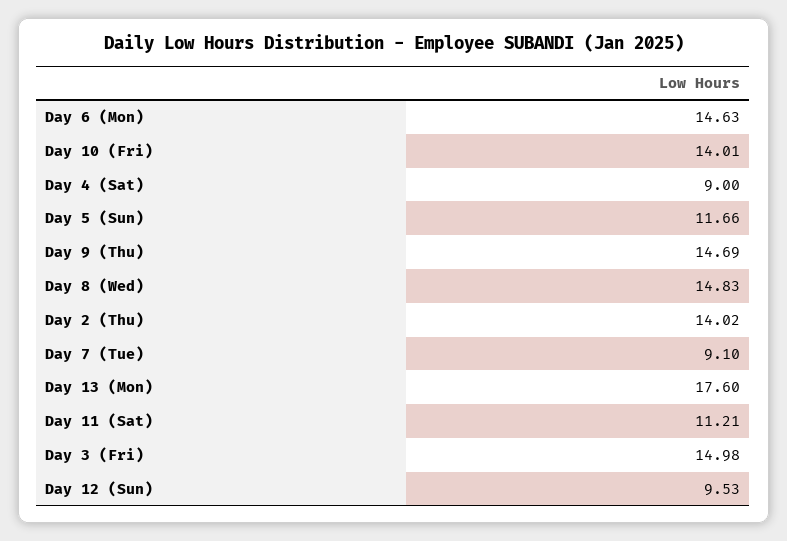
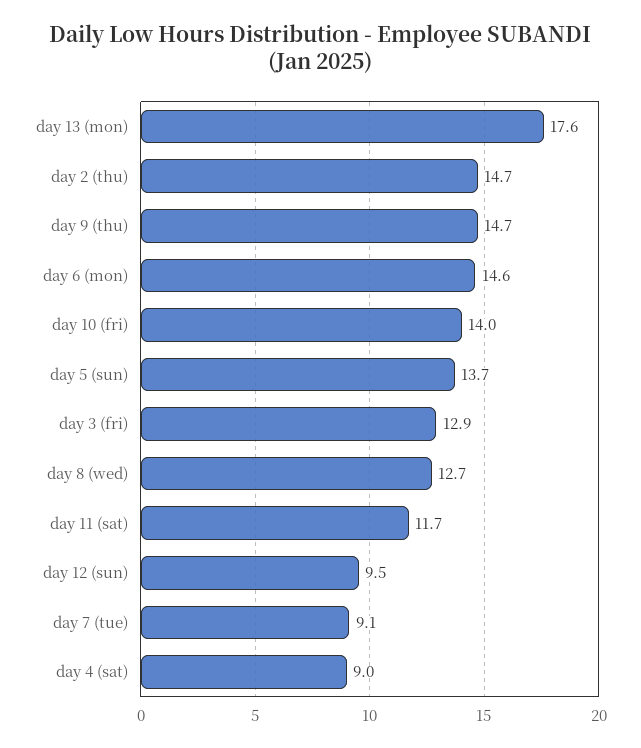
  {
    "Day 6 (Mon)": 14.63,
    "Day 10 (Fri)": 14.01,
    "Day 4 (Sat)": 9,
-   "Day 5 (Sun)": 11.66,
+   "Day 5 (Sun)": 13.7,
    "Day 9 (Thu)": 14.69,
-   "Day 8 (Wed)": 14.83,
+   "Day 8 (Wed)": 12.7,
-   "Day 2 (Thu)": 14.02,
+   "Day 2 (Thu)": 14.7,
    "Day 7 (Tue)": 9.1,
    "Day 13 (Mon)": 17.6,
-   "Day 11 (Sat)": 11.21,
+   "Day 11 (Sat)": 11.7,
-   "Day 3 (Fri)": 14.98,
+   "Day 3 (Fri)": 12.9,
    "Day 12 (Sun)": 9.53
  }

